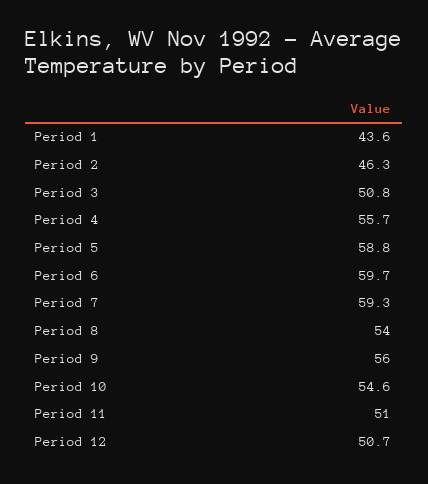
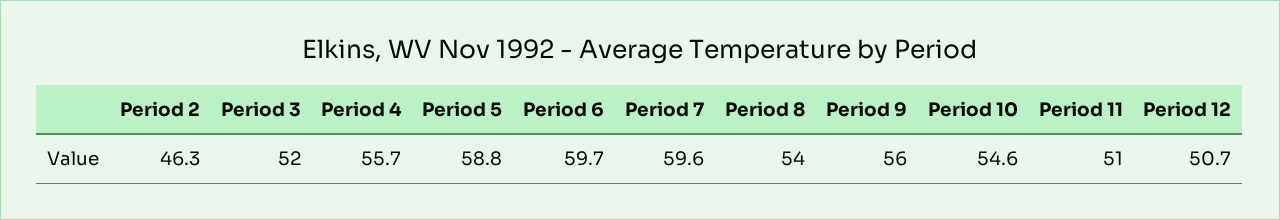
  {
-   "Period 1": 43.6,
    "Period 2": 46.3,
-   "Period 3": 50.8,
+   "Period 3": 52,
    "Period 4": 55.7,
    "Period 5": 58.8,
    "Period 6": 59.7,
-   "Period 7": 59.3,
+   "Period 7": 59.6,
    "Period 8": 54,
    "Period 9": 56,
    "Period 10": 54.6,
    "Period 11": 51,
    "Period 12": 50.7
  }

